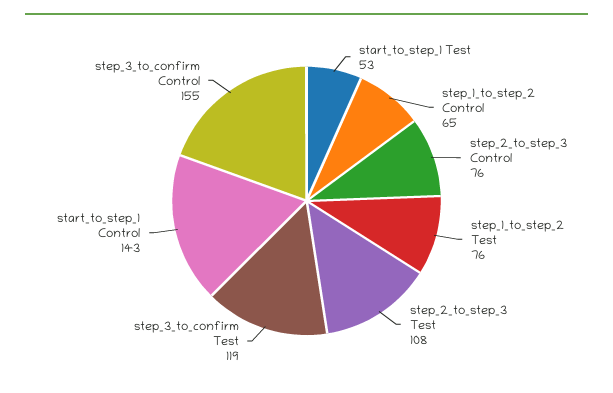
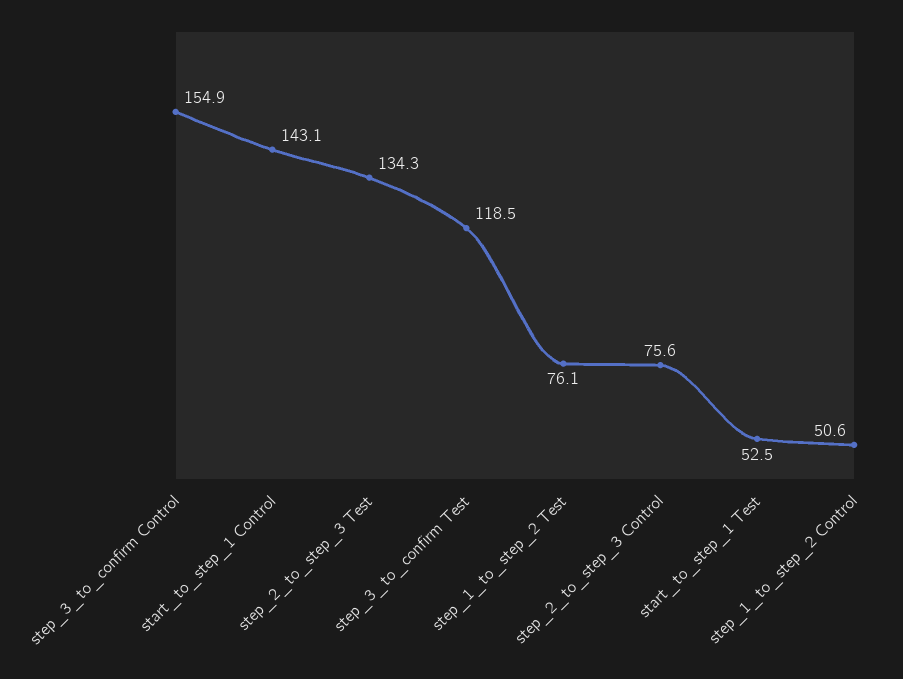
  {
    "start_to_step_1 Test": 52.5,
-   "step_1_to_step_2 Control": 65,
+   "step_1_to_step_2 Control": 50.6,
    "step_2_to_step_3 Control": 75.6,
    "step_1_to_step_2 Test": 76.1,
-   "step_2_to_step_3 Test": 108,
+   "step_2_to_step_3 Test": 134.3,
    "step_3_to_confirm Test": 118.5,
    "start_to_step_1 Control": 143.1,
    "step_3_to_confirm Control": 154.9
  }

